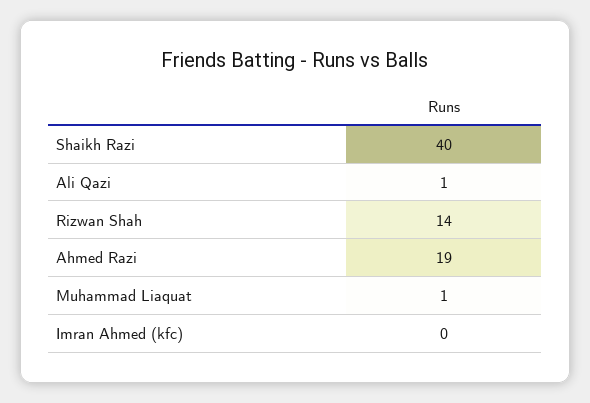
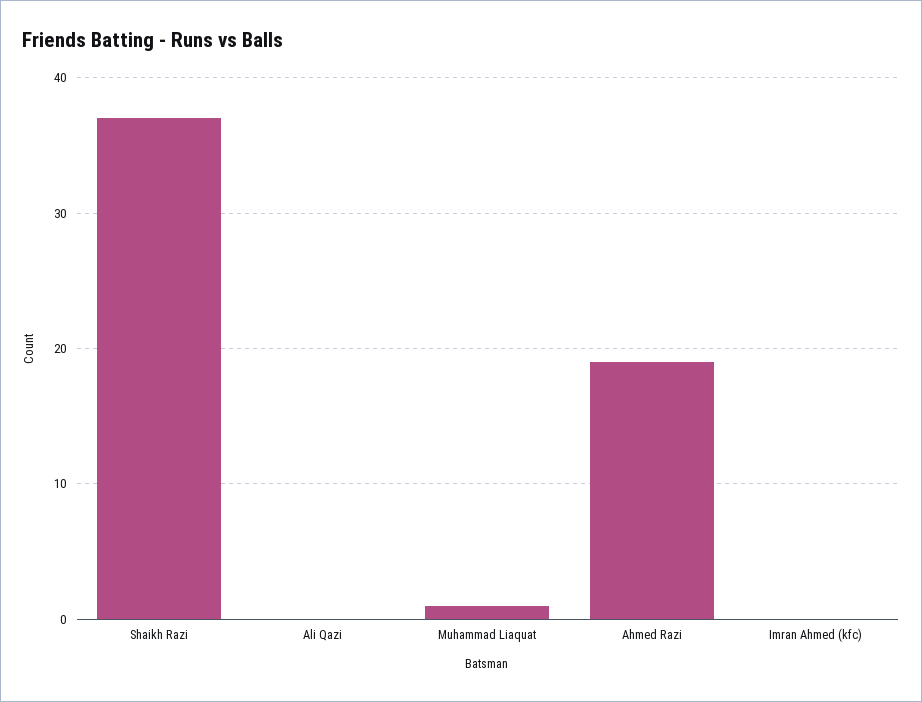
  {
-   "Shaikh Razi": 40,
+   "Shaikh Razi": 37,
-   "Ali Qazi": 1,
+   "Ali Qazi": 0,
-   "Rizwan Shah": 14,
    "Ahmed Razi": 19,
    "Muhammad Liaquat": 1,
    "Imran Ahmed (kfc)": 0
  }

